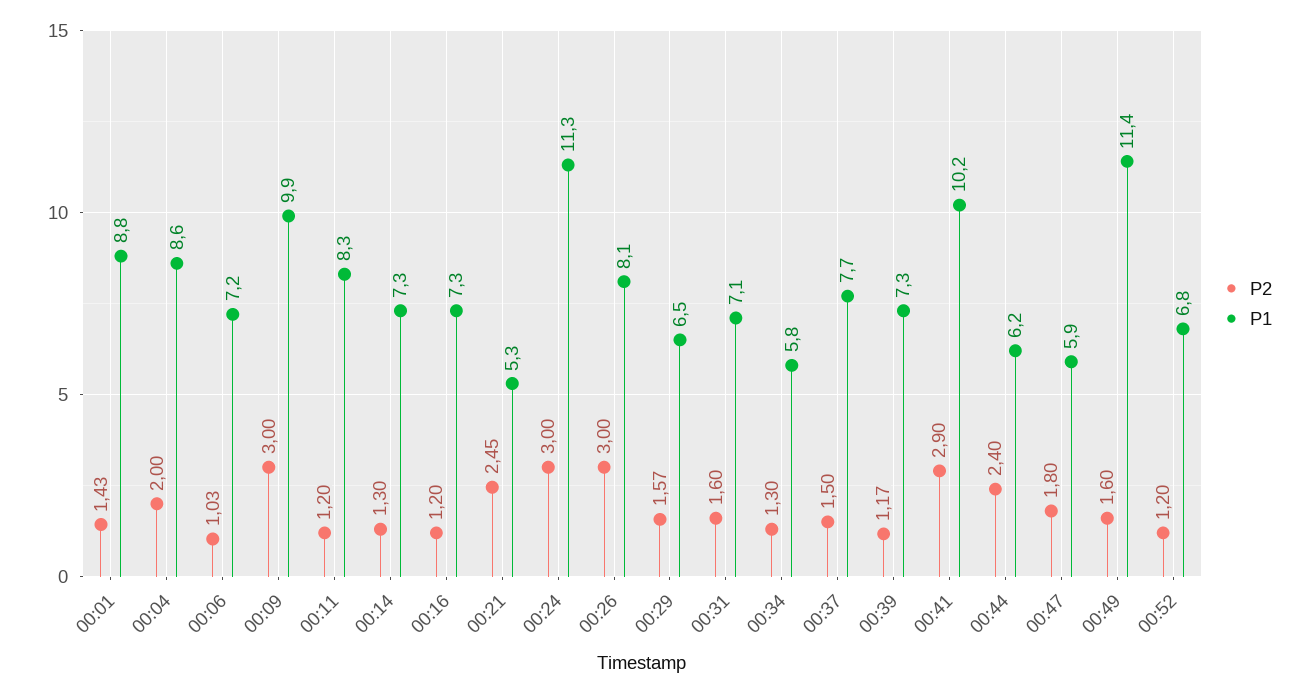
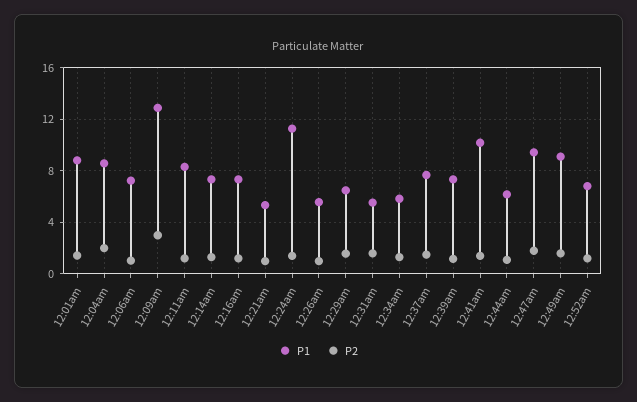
  {
    "P2": {
      "00:01": 1.43,
      "00:04": 2,
      "00:06": 1.03,
      "00:09": 3,
      "00:11": 1.2,
      "00:14": 1.3,
      "00:16": 1.2,
-     "00:21": 2.45,
+     "00:21": 1,
-     "00:24": 3,
+     "00:24": 1.5,
-     "00:26": 3,
+     "00:26": 1,
      "00:29": 1.57,
      "00:31": 1.6,
      "00:34": 1.3,
      "00:37": 1.5,
      "00:39": 1.17,
-     "00:41": 2.9,
+     "00:41": 1.5,
-     "00:44": 2.4,
+     "00:44": 1,
      "00:47": 1.8,
      "00:49": 1.6,
      "00:52": 1.2
    },
    "P1": {
      "00:01": 8.8,
      "00:04": 8.6,
      "00:06": 7.2,
-     "00:09": 9.9,
+     "00:09": 13,
      "00:11": 8.3,
      "00:14": 7.3,
      "00:16": 7.3,
      "00:21": 5.3,
      "00:24": 11.3,
-     "00:26": 8.1,
+     "00:26": 5.5,
      "00:29": 6.5,
-     "00:31": 7.1,
+     "00:31": 5.5,
      "00:34": 5.8,
      "00:37": 7.7,
      "00:39": 7.3,
      "00:41": 10.2,
      "00:44": 6.2,
-     "00:47": 5.9,
+     "00:47": 9.5,
-     "00:49": 11.4,
+     "00:49": 9,
      "00:52": 6.8
    }
  }

